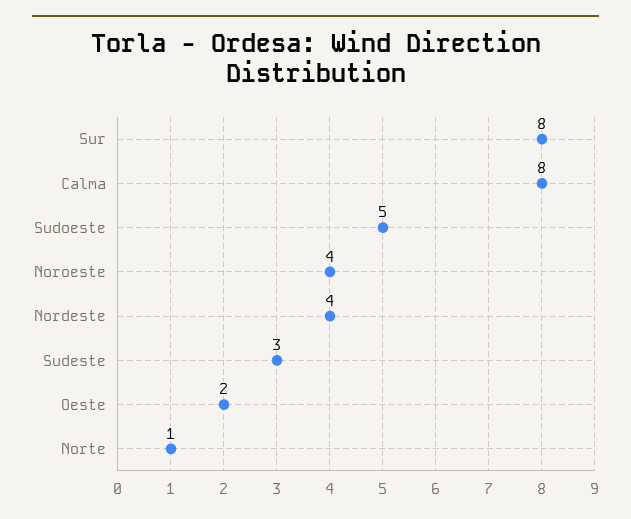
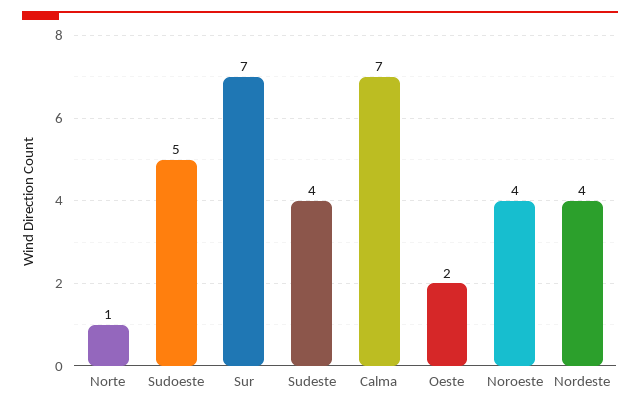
  {
-   "Sur": 8,
+   "Sur": 7,
-   "Calma": 8,
+   "Calma": 7,
    "Sudoeste": 5,
    "Noroeste": 4,
    "Nordeste": 4,
-   "Sudeste": 3,
+   "Sudeste": 4,
    "Oeste": 2,
    "Norte": 1
  }

